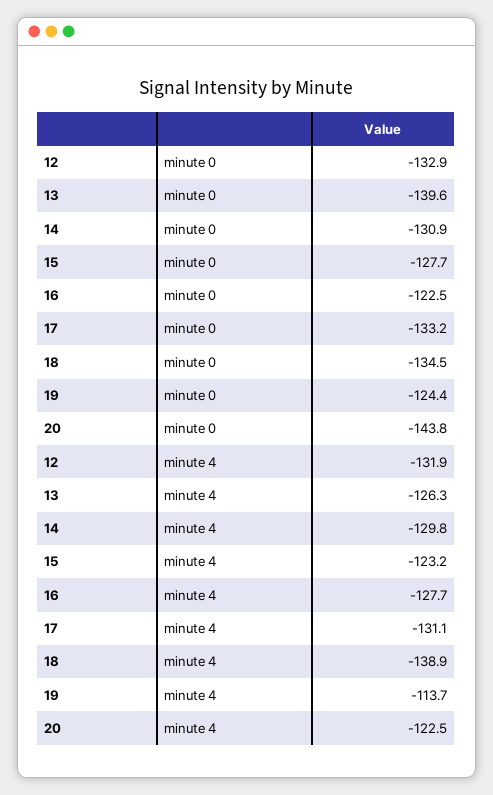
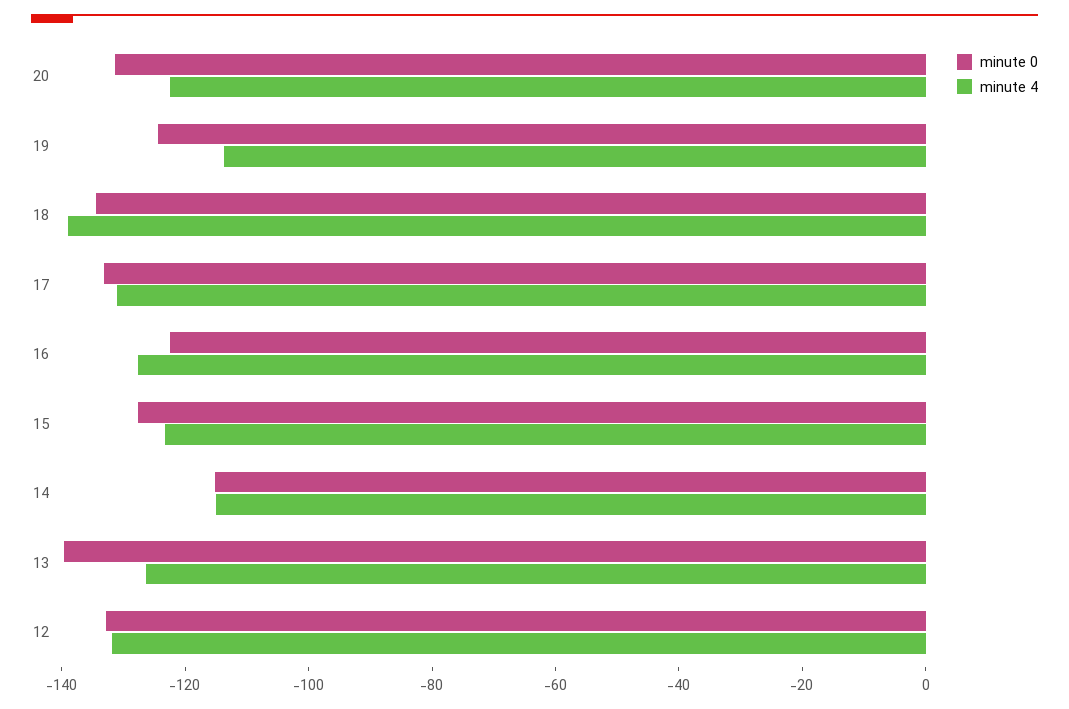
  {
    "minute 0": {
      "12": -132.9,
      "13": -139.6,
-     "14": -130.9,
+     "14": -115,
      "15": -127.7,
      "16": -122.5,
      "17": -133.2,
      "18": -134.5,
      "19": -124.4,
-     "20": -143.8
+     "20": -130
    },
    "minute 4": {
      "12": -131.9,
      "13": -126.3,
-     "14": -129.8,
+     "14": -115,
      "15": -123.2,
      "16": -127.7,
      "17": -131.1,
      "18": -138.9,
      "19": -113.7,
      "20": -122.5
    }
  }

